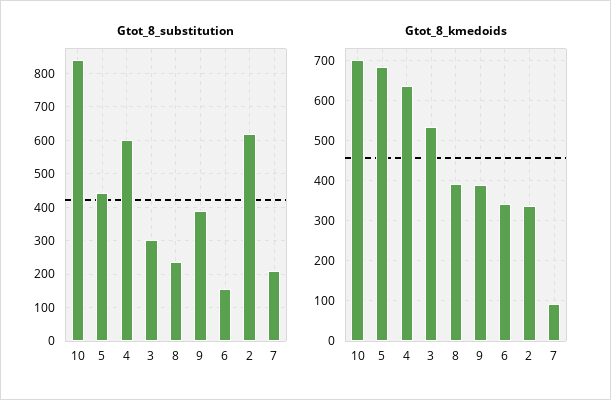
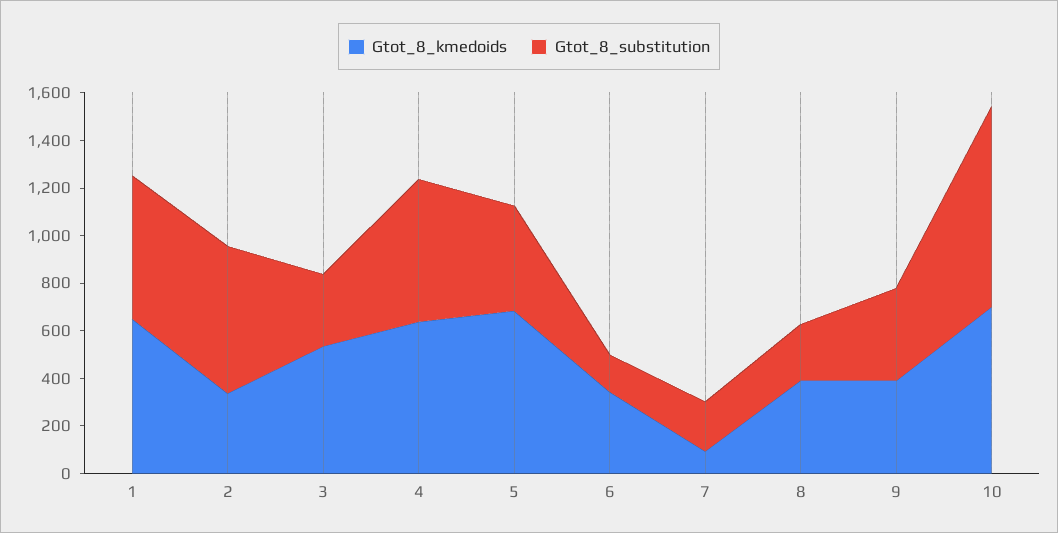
  {
    "Gtot_8_substitution": {
      "10": 840,
      "5": 440,
      "4": 600,
      "3": 300,
      "8": 240,
      "9": 380,
      "6": 160,
      "2": 620,
-     "7": 200
+     "7": 200,
+     "1": 600
    },
    "Gtot_8_kmedoids": {
      "10": 700,
      "5": 680,
      "4": 640,
      "3": 540,
      "8": 400,
      "9": 380,
      "6": 340,
      "2": 340,
-     "7": 100
+     "7": 100,
+     "1": 650
    }
  }

